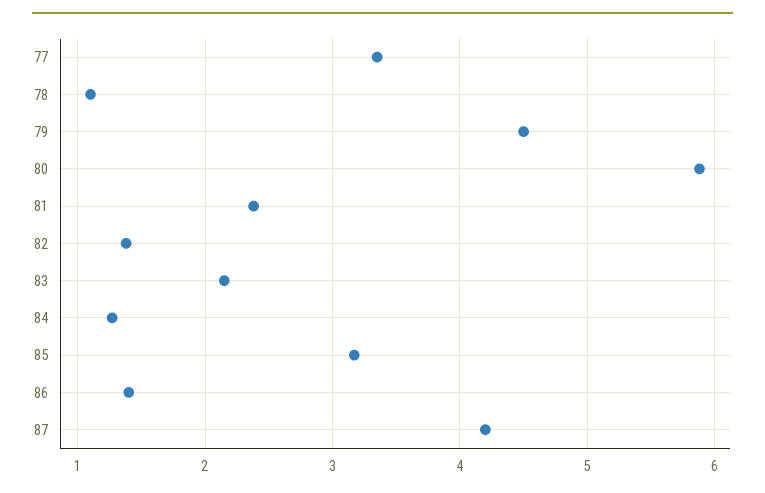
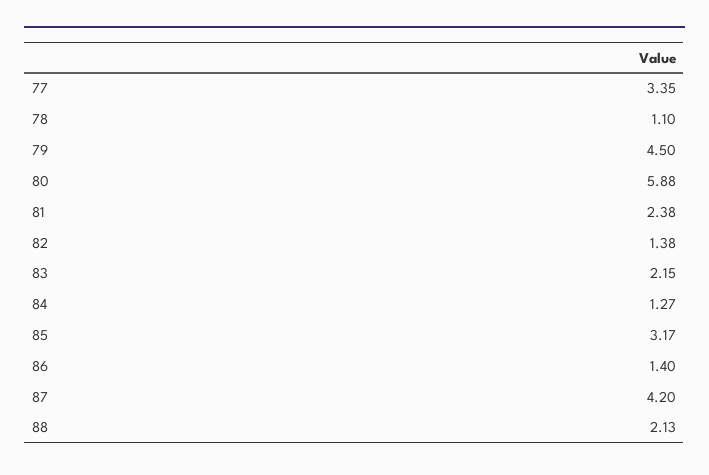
  {
    "77": 3.35,
    "78": 1.1,
    "79": 4.5,
    "80": 5.88,
    "81": 2.38,
    "82": 1.38,
    "83": 2.15,
    "84": 1.27,
    "85": 3.17,
    "86": 1.4,
-   "87": 4.2
+   "87": 4.2,
+   "88": 2.13
  }

